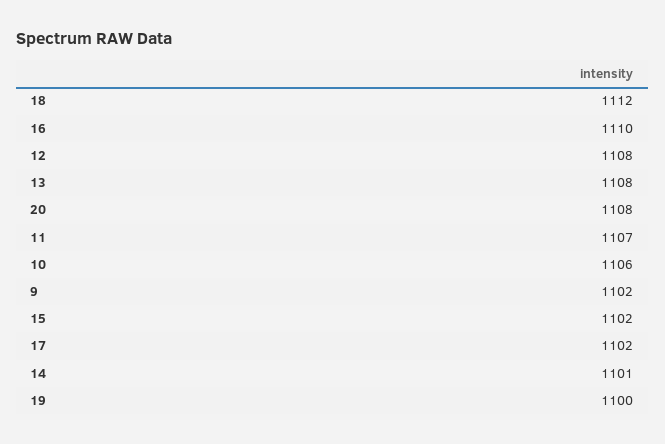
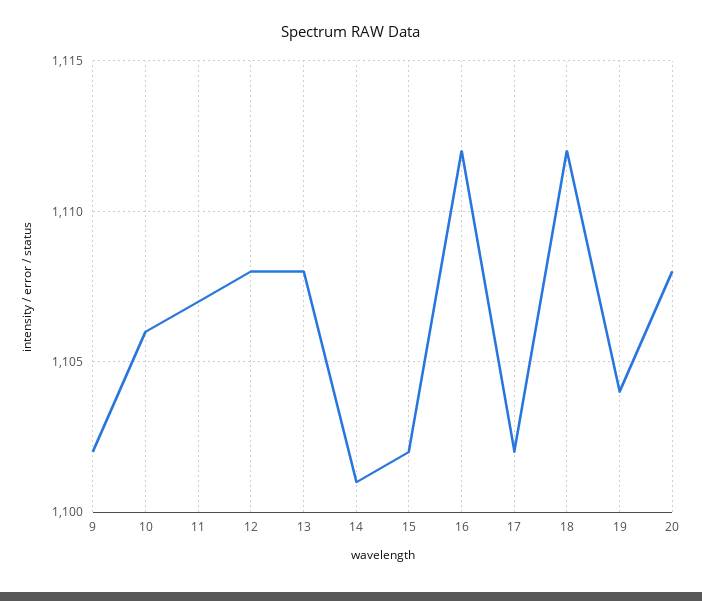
  {
    "18": 1112,
-   "16": 1110,
+   "16": 1112,
    "12": 1108,
    "13": 1108,
    "20": 1108,
    "11": 1107,
    "10": 1106,
    "9": 1102,
    "15": 1102,
    "17": 1102,
    "14": 1101,
-   "19": 1100
+   "19": 1104
  }

